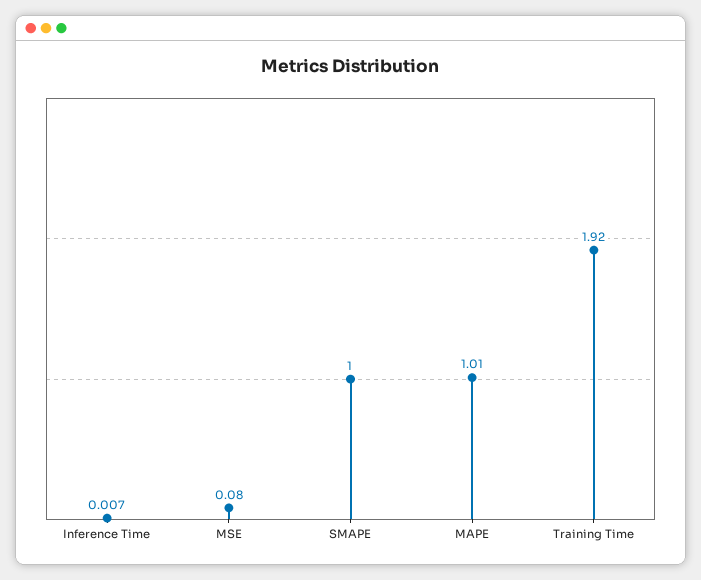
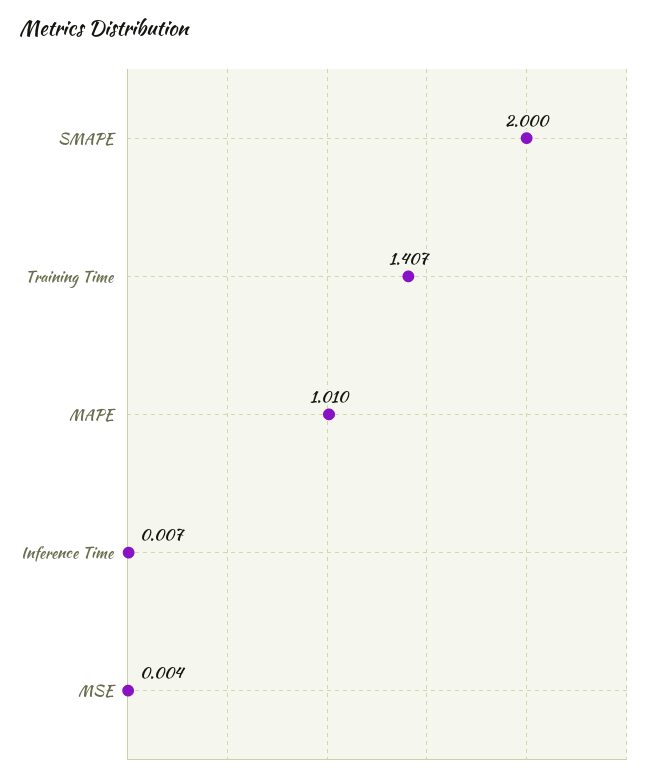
  {
    "Inference Time": 0.007,
-   "MSE": 0.08,
+   "MSE": 0.004,
-   "SMAPE": 1,
+   "SMAPE": 2,
    "MAPE": 1.01,
-   "Training Time": 1.92
+   "Training Time": 1.407
  }

